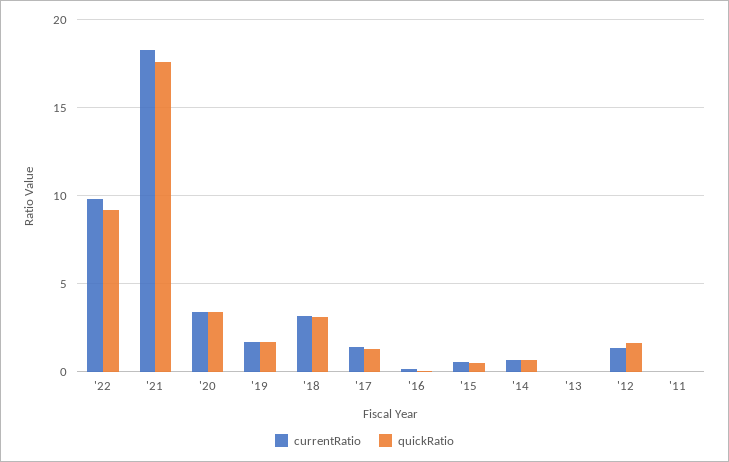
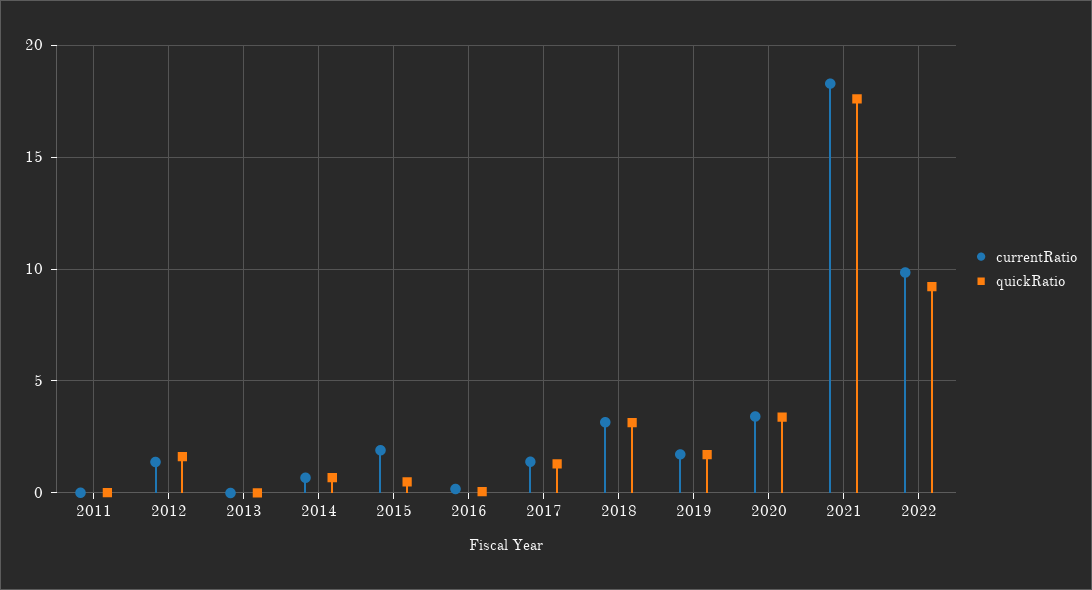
  {
    "currentRatio": {
      "'22": 10,
      "'21": 18.5,
      "'20": 3.5,
      "'19": 1.5,
      "'18": 3,
      "'17": 1.5,
      "'16": 0,
-     "'15": 0.5,
+     "'15": 2,
      "'14": 0.5,
      "'13": 0,
      "'12": 1.5,
      "'11": 0
    },
    "quickRatio": {
      "'22": 9,
      "'21": 17.5,
      "'20": 3.5,
      "'19": 1.5,
      "'18": 3,
      "'17": 1.5,
      "'16": 0,
      "'15": 0.5,
      "'14": 0.5,
      "'13": 0,
      "'12": 1.5,
      "'11": 0
    }
  }

